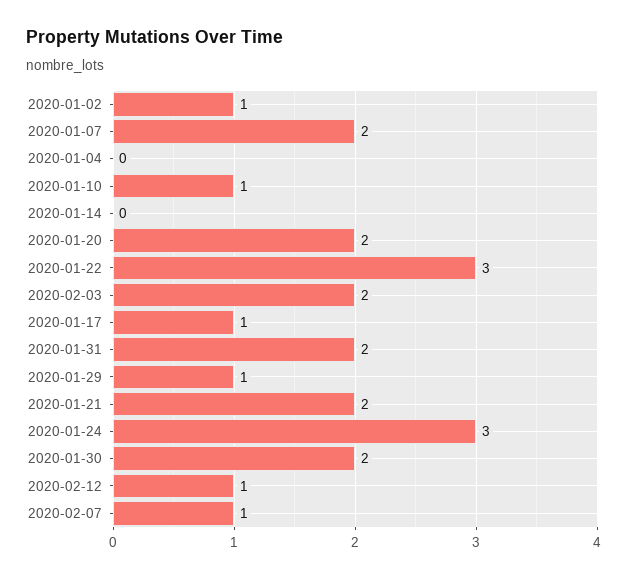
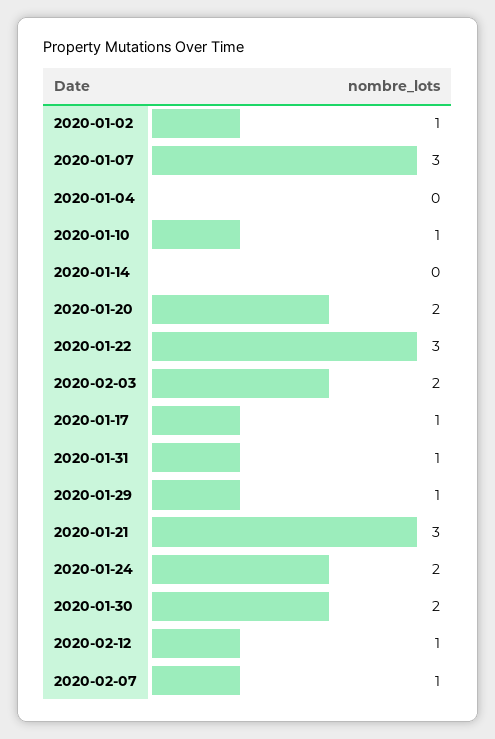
  {
    "2020-01-02": 1,
-   "2020-01-07": 2,
+   "2020-01-07": 3,
    "2020-01-04": 0,
    "2020-01-10": 1,
    "2020-01-14": 0,
    "2020-01-20": 2,
    "2020-01-22": 3,
    "2020-02-03": 2,
    "2020-01-17": 1,
-   "2020-01-31": 2,
+   "2020-01-31": 1,
    "2020-01-29": 1,
-   "2020-01-21": 2,
+   "2020-01-21": 3,
-   "2020-01-24": 3,
+   "2020-01-24": 2,
    "2020-01-30": 2,
    "2020-02-12": 1,
    "2020-02-07": 1
  }

